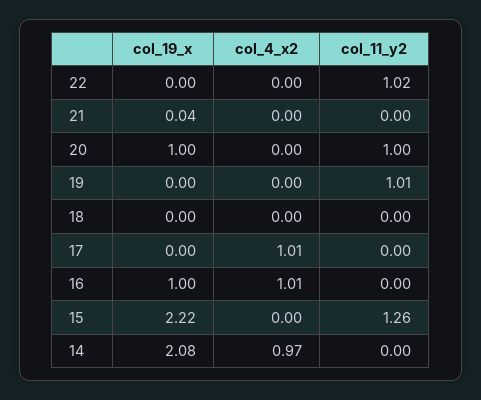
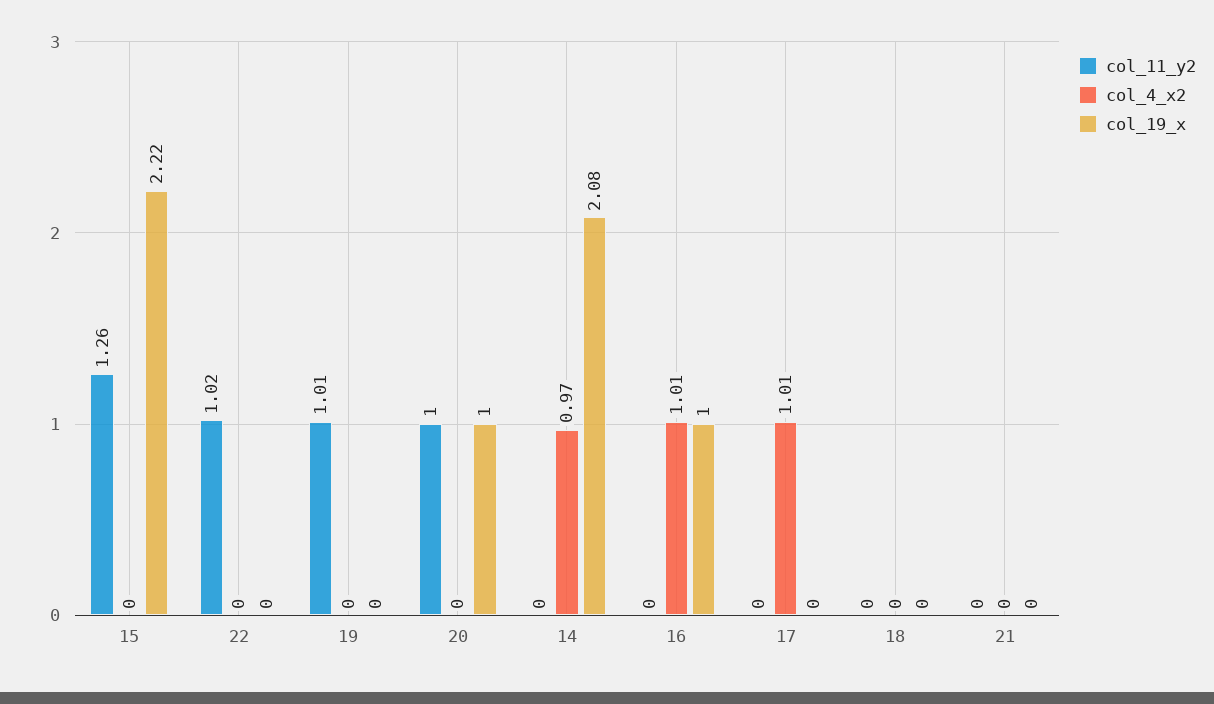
  {
    "col_19_x": {
      "22": 0,
-     "21": 0.04,
+     "21": 0,
      "20": 1,
      "19": 0,
      "18": 0,
      "17": 0,
      "16": 1,
      "15": 2.22,
      "14": 2.08
    },
    "col_4_x2": {
      "22": 0,
      "21": 0,
      "20": 0,
      "19": 0,
      "18": 0,
      "17": 1.01,
      "16": 1.01,
      "15": 0,
      "14": 0.97
    },
    "col_11_y2": {
      "22": 1.02,
      "21": 0,
      "20": 1,
      "19": 1.01,
      "18": 0,
      "17": 0,
      "16": 0,
      "15": 1.26,
      "14": 0
    }
  }

